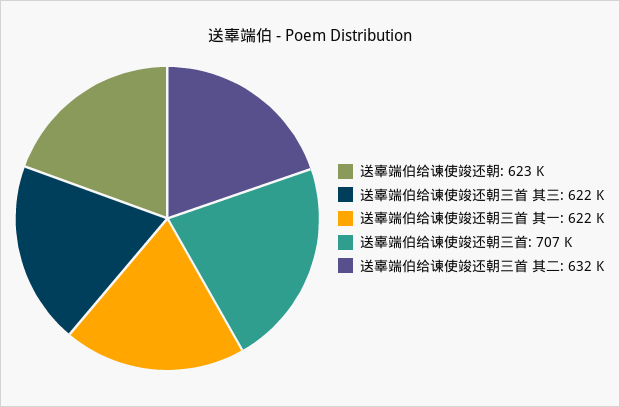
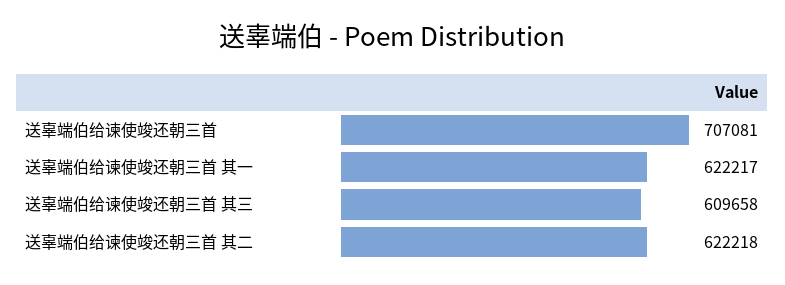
  {
-   "送辜端伯给谏使竣还朝": 623000,
-   "送辜端伯给谏使竣还朝三首 其三": 622000,
+   "送辜端伯给谏使竣还朝三首 其三": 609658,
    "送辜端伯给谏使竣还朝三首 其一": 622217,
    "送辜端伯给谏使竣还朝三首": 707081,
-   "送辜端伯给谏使竣还朝三首 其二": 632000
+   "送辜端伯给谏使竣还朝三首 其二": 622218
  }

